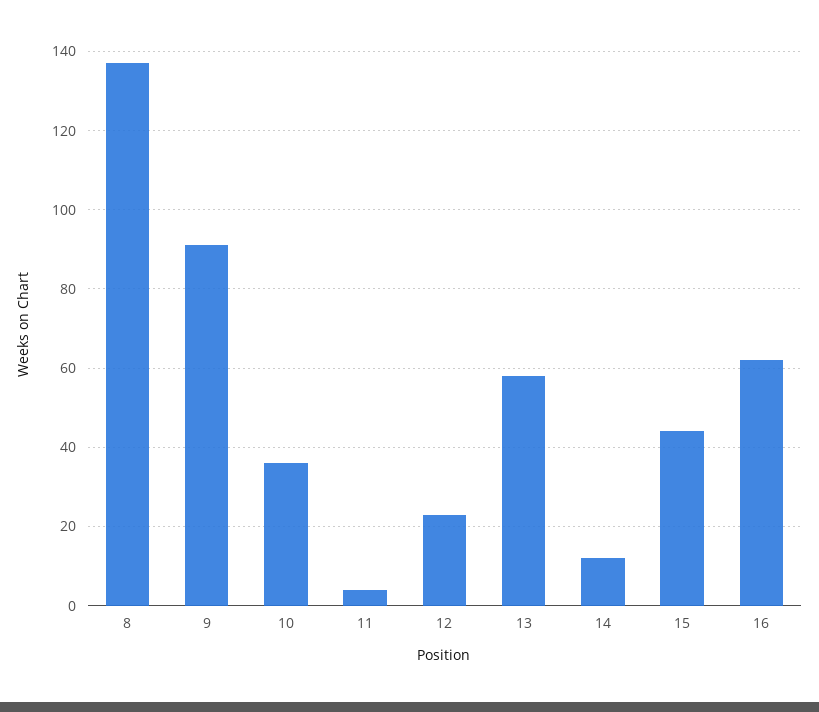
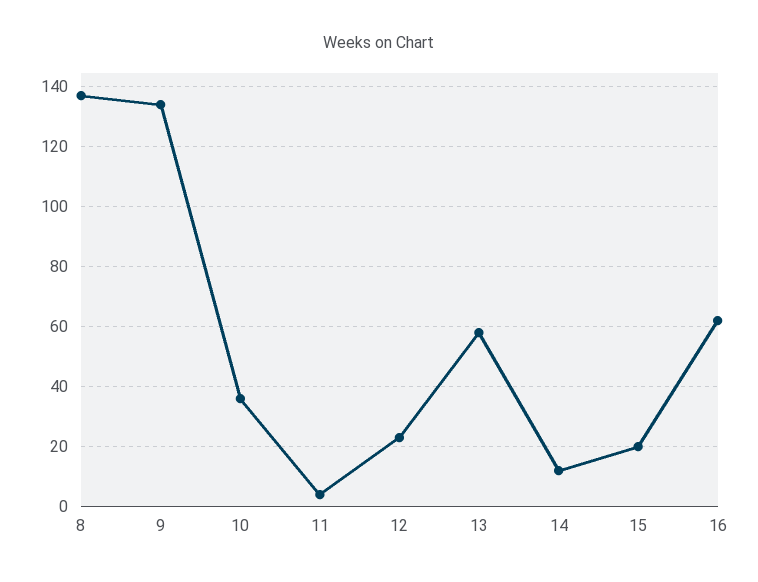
  {
    "8": 135,
-   "9": 90,
+   "9": 135,
    "10": 35,
    "11": 5,
    "12": 25,
    "13": 60,
    "14": 10,
-   "15": 45,
+   "15": 20,
    "16": 60
  }

